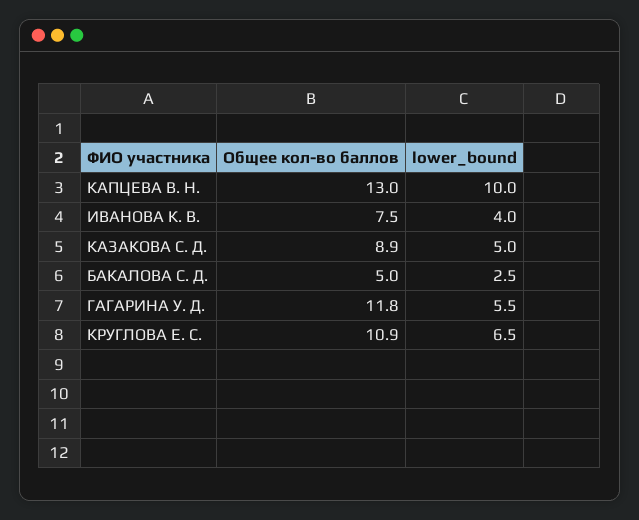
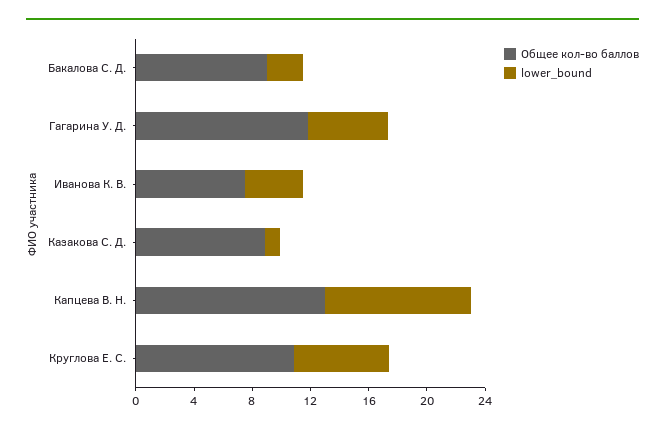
  {
    "Общее кол-во баллов": {
      "КАПЦЕВА В. Н.": 13,
      "ИВАНОВА К. В.": 7.5,
      "КАЗАКОВА С. Д.": 8.9,
-     "БАКАЛОВА С. Д.": 5,
+     "БАКАЛОВА С. Д.": 9,
      "ГАГАРИНА У. Д.": 11.8,
      "КРУГЛОВА Е. С.": 10.9
    },
    "lower_bound": {
      "КАПЦЕВА В. Н.": 10,
      "ИВАНОВА К. В.": 4,
-     "КАЗАКОВА С. Д.": 5,
+     "КАЗАКОВА С. Д.": 1,
      "БАКАЛОВА С. Д.": 2.5,
      "ГАГАРИНА У. Д.": 5.5,
      "КРУГЛОВА Е. С.": 6.5
    }
  }

